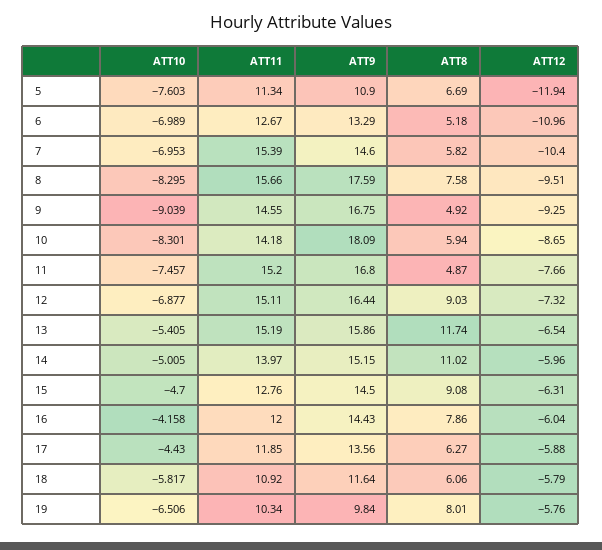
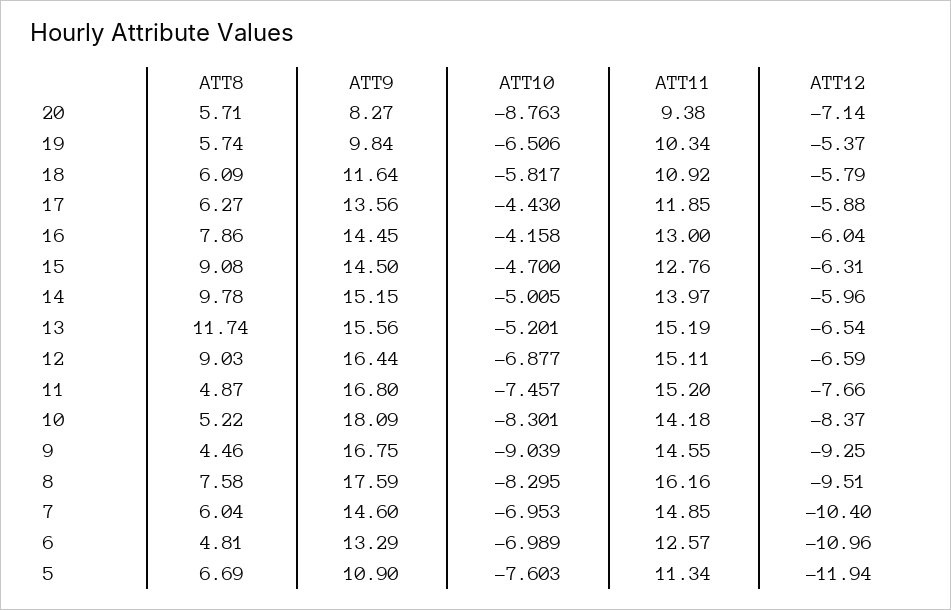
  {
    "ATT10": {
      "5": -7.603,
      "6": -6.989,
      "7": -6.953,
      "8": -8.295,
      "9": -9.039,
      "10": -8.301,
      "11": -7.457,
      "12": -6.877,
-     "13": -5.405,
+     "13": -5.201,
      "14": -5.005,
      "15": -4.7,
      "16": -4.158,
      "17": -4.43,
      "18": -5.817,
-     "19": -6.506
+     "19": -6.506,
+     "20": -8.763
    },
    "ATT11": {
      "5": 11.34,
-     "6": 12.67,
+     "6": 12.57,
-     "7": 15.39,
+     "7": 14.85,
-     "8": 15.66,
+     "8": 16.16,
      "9": 14.55,
      "10": 14.18,
      "11": 15.2,
      "12": 15.11,
      "13": 15.19,
      "14": 13.97,
      "15": 12.76,
-     "16": 12,
+     "16": 13,
      "17": 11.85,
      "18": 10.92,
-     "19": 10.34
+     "19": 10.34,
+     "20": 9.38
    },
    "ATT9": {
      "5": 10.9,
      "6": 13.29,
      "7": 14.6,
      "8": 17.59,
      "9": 16.75,
      "10": 18.09,
      "11": 16.8,
      "12": 16.44,
-     "13": 15.86,
+     "13": 15.56,
      "14": 15.15,
      "15": 14.5,
-     "16": 14.43,
+     "16": 14.45,
      "17": 13.56,
      "18": 11.64,
-     "19": 9.84
+     "19": 9.84,
+     "20": 8.27
    },
    "ATT8": {
      "5": 6.69,
-     "6": 5.18,
+     "6": 4.81,
-     "7": 5.82,
+     "7": 6.04,
      "8": 7.58,
-     "9": 4.92,
+     "9": 4.46,
-     "10": 5.94,
+     "10": 5.22,
      "11": 4.87,
      "12": 9.03,
      "13": 11.74,
-     "14": 11.02,
+     "14": 9.78,
      "15": 9.08,
      "16": 7.86,
      "17": 6.27,
-     "18": 6.06,
+     "18": 6.09,
-     "19": 8.01
+     "19": 5.74,
+     "20": 5.71
    },
    "ATT12": {
      "5": -11.94,
      "6": -10.96,
      "7": -10.4,
      "8": -9.51,
      "9": -9.25,
-     "10": -8.65,
+     "10": -8.37,
      "11": -7.66,
-     "12": -7.32,
+     "12": -6.59,
      "13": -6.54,
      "14": -5.96,
      "15": -6.31,
      "16": -6.04,
      "17": -5.88,
      "18": -5.79,
-     "19": -5.76
+     "19": -5.37,
+     "20": -7.14
    }
  }

